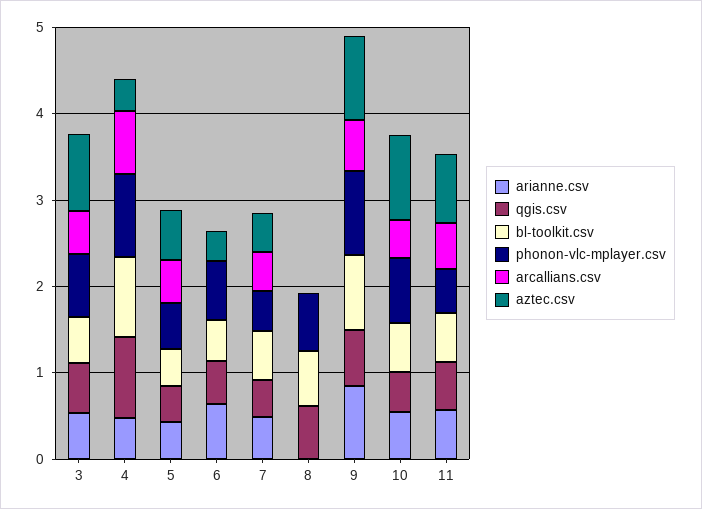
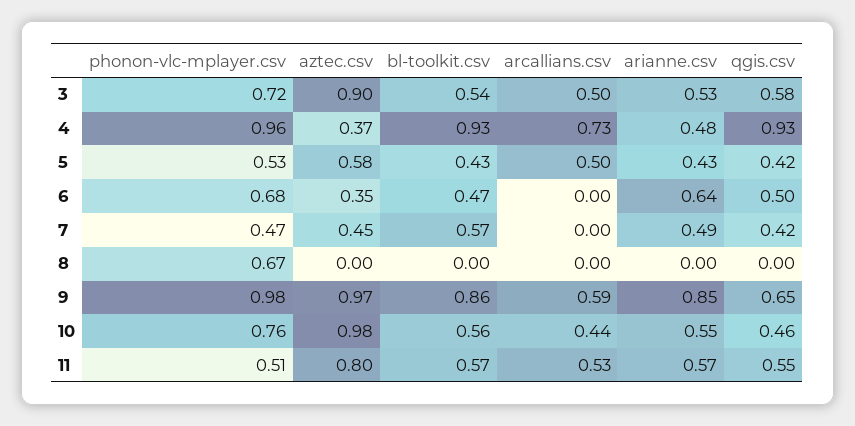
  {
    "arianne.csv": {
      "3": 0.53,
      "4": 0.48,
      "5": 0.43,
      "6": 0.64,
      "7": 0.49,
      "8": 0,
      "9": 0.85,
      "10": 0.55,
      "11": 0.57
    },
    "qgis.csv": {
      "3": 0.58,
      "4": 0.93,
      "5": 0.42,
      "6": 0.5,
      "7": 0.42,
-     "8": 0.6,
+     "8": 0,
      "9": 0.65,
      "10": 0.46,
      "11": 0.55
    },
    "bl-toolkit.csv": {
      "3": 0.54,
      "4": 0.93,
      "5": 0.43,
      "6": 0.47,
      "7": 0.57,
-     "8": 0.6,
+     "8": 0,
      "9": 0.86,
      "10": 0.56,
      "11": 0.57
    },
    "phonon-vlc-mplayer.csv": {
      "3": 0.72,
      "4": 0.96,
      "5": 0.53,
      "6": 0.68,
      "7": 0.47,
      "8": 0.67,
      "9": 0.98,
      "10": 0.76,
      "11": 0.51
    },
    "arcallians.csv": {
      "3": 0.5,
      "4": 0.73,
      "5": 0.5,
      "6": 0,
-     "7": 0.4,
+     "7": 0,
      "8": 0,
      "9": 0.59,
      "10": 0.44,
      "11": 0.53
    },
    "aztec.csv": {
      "3": 0.9,
      "4": 0.37,
      "5": 0.58,
      "6": 0.35,
      "7": 0.45,
      "8": 0,
      "9": 0.97,
      "10": 0.98,
      "11": 0.8
    }
  }

